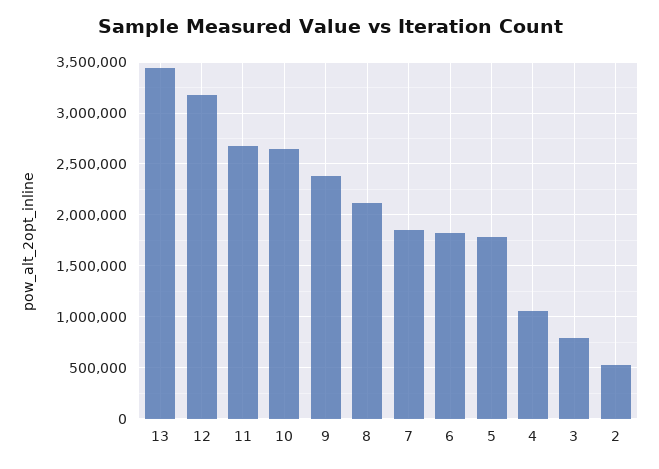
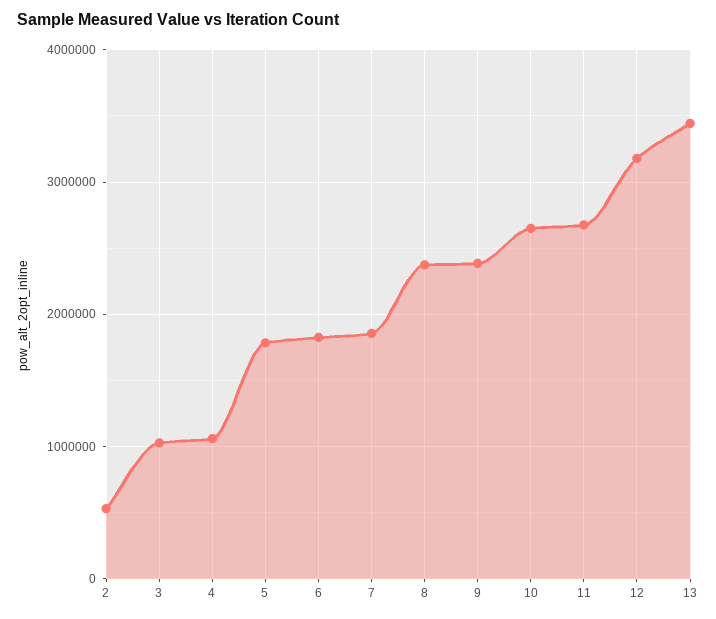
  {
    "13": 3400000,
    "12": 3200000,
    "11": 2700000,
    "10": 2600000,
    "9": 2400000,
-   "8": 2100000,
+   "8": 2400000,
    "7": 1900000,
    "6": 1800000,
    "5": 1800000,
    "4": 1100000,
-   "3": 800000,
+   "3": 1000000,
    "2": 500000
  }

